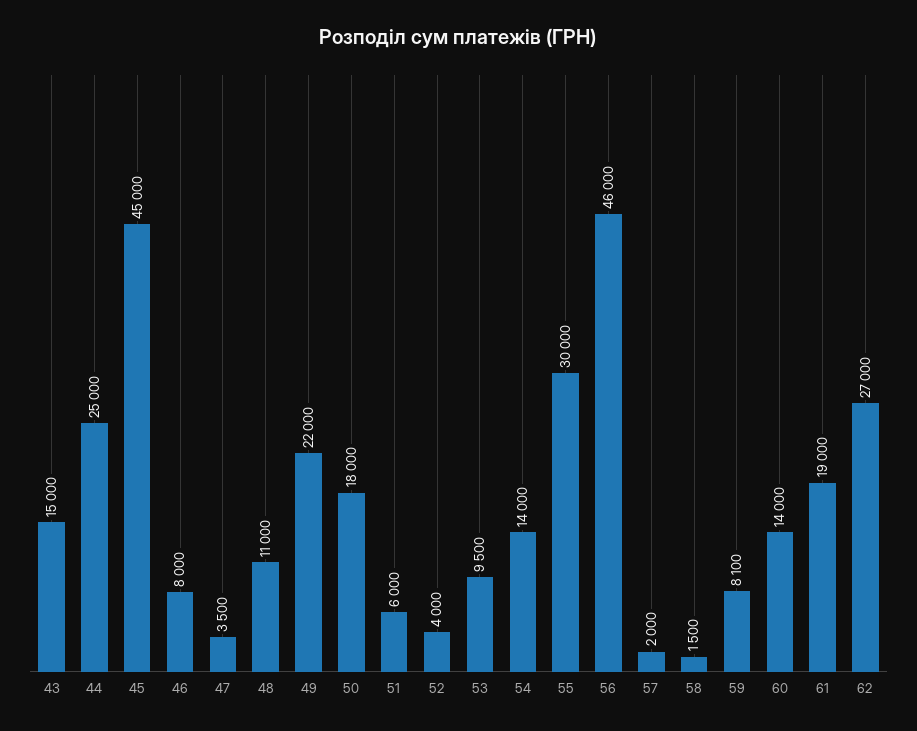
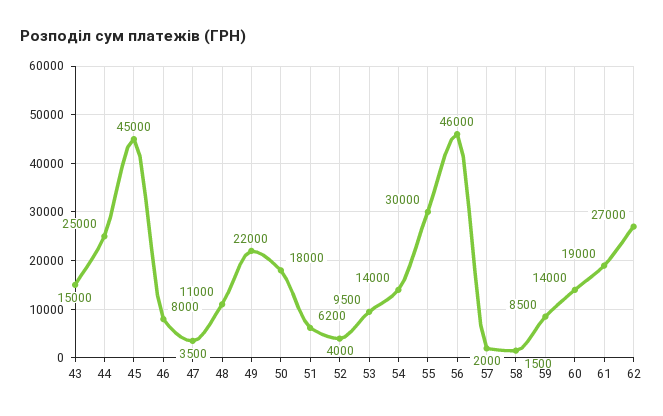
  {
    "43": 15000,
    "44": 25000,
    "45": 45000,
    "46": 8000,
    "47": 3500,
    "48": 11000,
    "49": 22000,
    "50": 18000,
-   "51": 6000,
+   "51": 6200,
    "52": 4000,
    "53": 9500,
    "54": 14000,
    "55": 30000,
    "56": 46000,
    "57": 2000,
    "58": 1500,
-   "59": 8100,
+   "59": 8500,
    "60": 14000,
    "61": 19000,
    "62": 27000
  }

